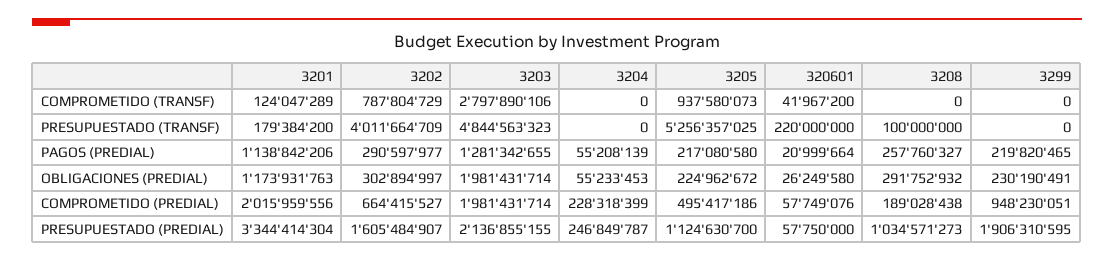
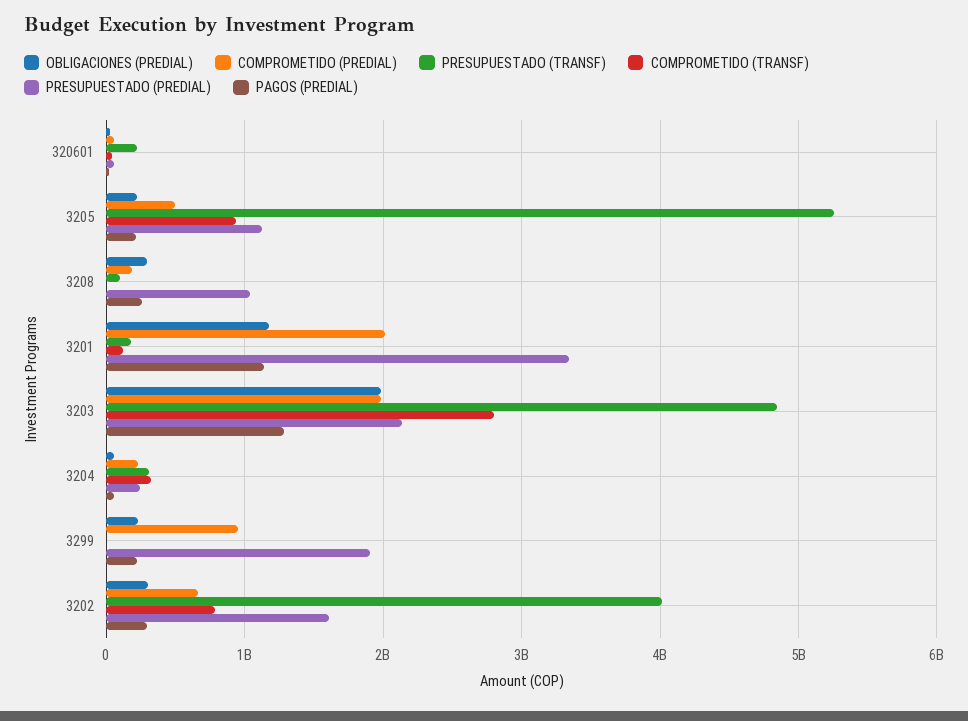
  {
    "COMPROMETIDO (TRANSF)": {
      "3201": 124047289,
      "3202": 787804729,
      "3203": 2797890106,
-     "3204": 0,
+     "3204": 300000000,
      "3205": 937580073,
      "320601": 41967200,
      "3208": 0,
      "3299": 0
    },
    "PRESUPUESTADO (TRANSF)": {
      "3201": 179384200,
      "3202": 4011664709,
      "3203": 4844563323,
-     "3204": 0,
+     "3204": 300000000,
      "3205": 5256357025,
      "320601": 220000000,
      "3208": 100000000,
      "3299": 0
    },
    "PAGOS (PREDIAL)": {
      "3201": 1138842206,
      "3202": 290597977,
      "3203": 1281342655,
      "3204": 55208139,
      "3205": 217080580,
      "320601": 20999664,
      "3208": 257760327,
      "3299": 219820465
    },
    "OBLIGACIONES (PREDIAL)": {
      "3201": 1173931763,
      "3202": 302894997,
      "3203": 1981431714,
      "3204": 55233453,
      "3205": 224962672,
      "320601": 26249580,
      "3208": 291752932,
      "3299": 230190491
    },
    "COMPROMETIDO (PREDIAL)": {
      "3201": 2015959556,
      "3202": 664415527,
      "3203": 1981431714,
      "3204": 228318399,
      "3205": 495417186,
      "320601": 57749076,
      "3208": 189028438,
      "3299": 948230051
    },
    "PRESUPUESTADO (PREDIAL)": {
      "3201": 3344414304,
      "3202": 1605484907,
      "3203": 2136855155,
      "3204": 246849787,
      "3205": 1124630700,
      "320601": 57750000,
      "3208": 1034571273,
      "3299": 1906310595
    }
  }

